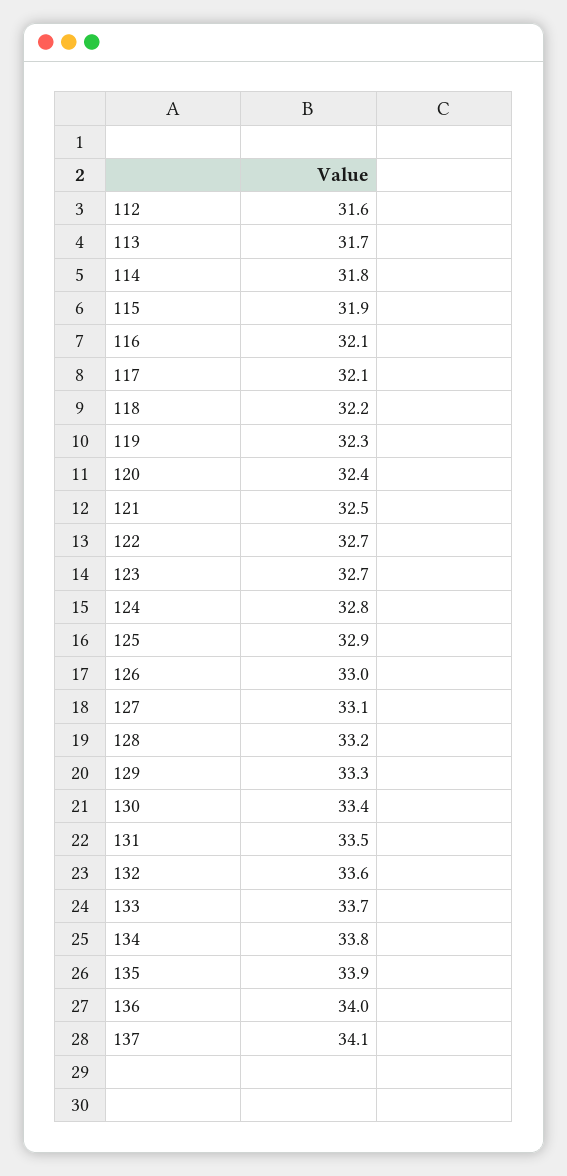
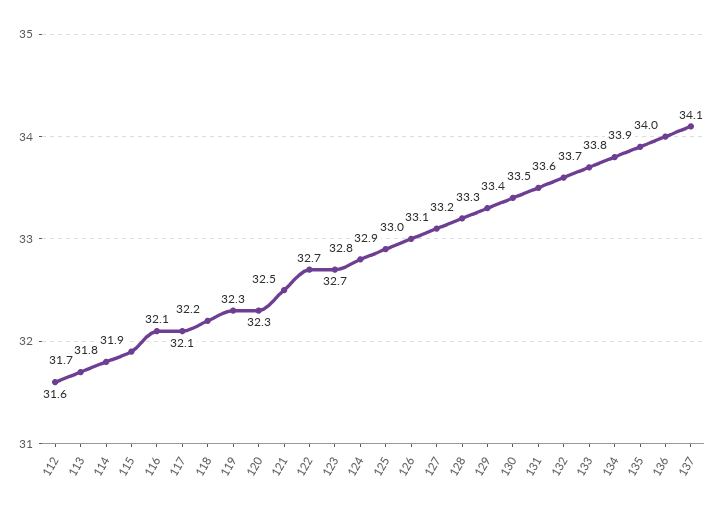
  {
    "112": 31.6,
    "113": 31.7,
    "114": 31.8,
    "115": 31.9,
    "116": 32.1,
    "117": 32.1,
    "118": 32.2,
    "119": 32.3,
-   "120": 32.4,
+   "120": 32.3,
    "121": 32.5,
    "122": 32.7,
    "123": 32.7,
    "124": 32.8,
    "125": 32.9,
    "126": 33,
    "127": 33.1,
    "128": 33.2,
    "129": 33.3,
    "130": 33.4,
    "131": 33.5,
    "132": 33.6,
    "133": 33.7,
    "134": 33.8,
    "135": 33.9,
    "136": 34,
    "137": 34.1
  }

